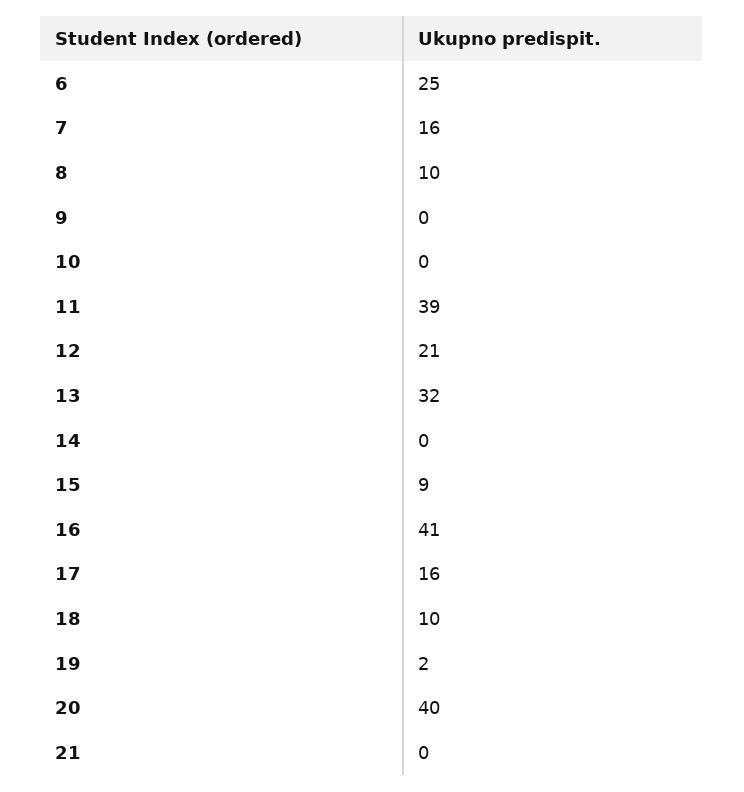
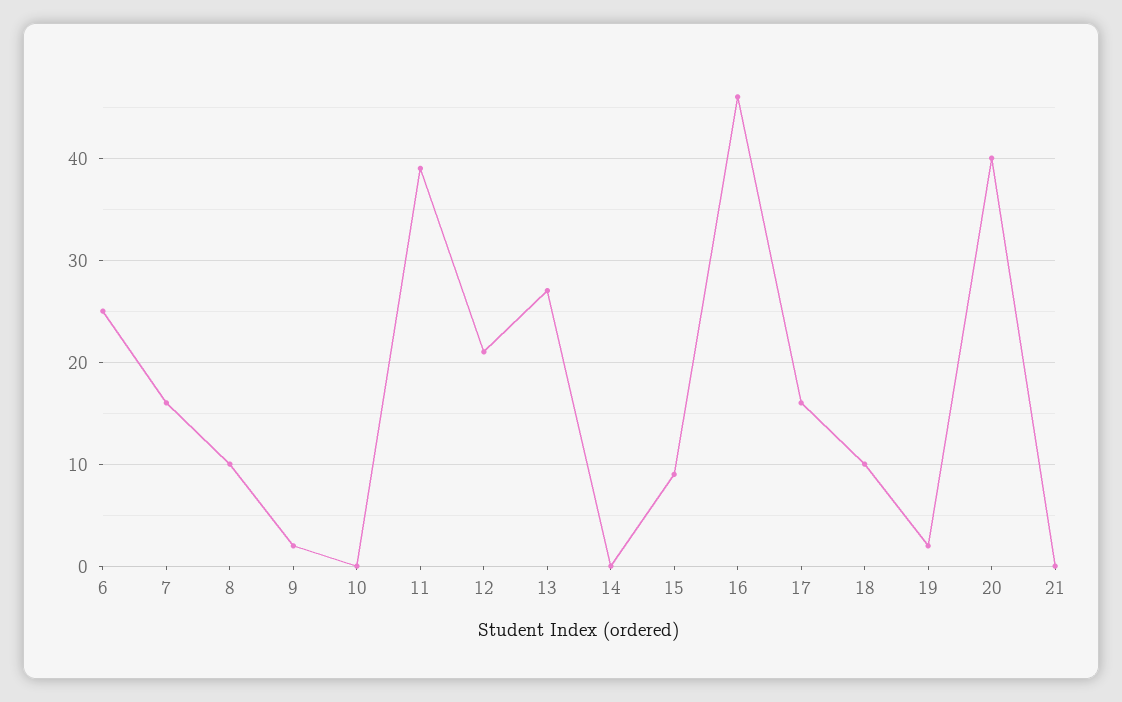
  {
    "6": 25,
    "7": 16,
    "8": 10,
-   "9": 0,
+   "9": 2,
    "10": 0,
    "11": 39,
    "12": 21,
-   "13": 32,
+   "13": 27,
    "14": 0,
    "15": 9,
-   "16": 41,
+   "16": 46,
    "17": 16,
    "18": 10,
    "19": 2,
    "20": 40,
    "21": 0
  }

